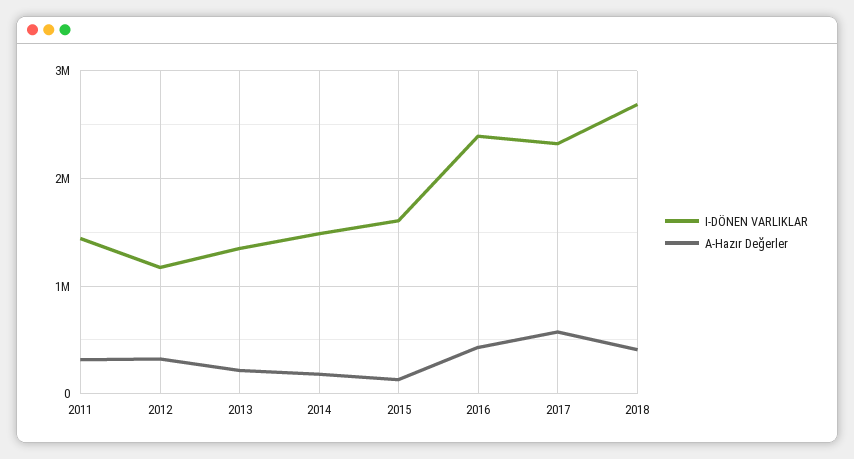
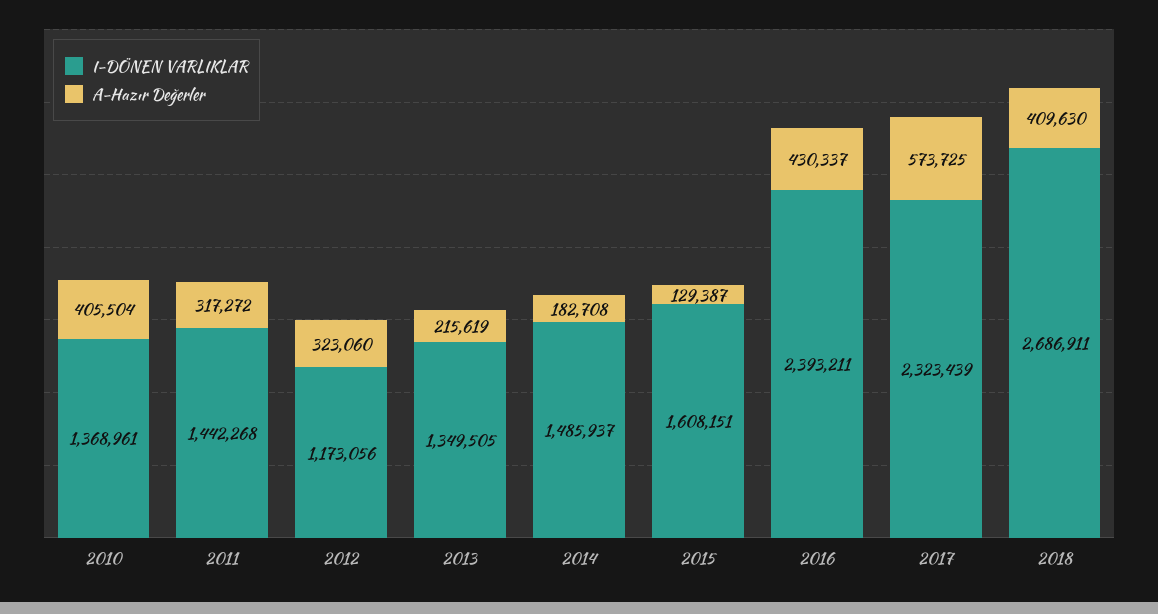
  {
    "I-DÖNEN VARLIKLAR": {
      "2011": 1442268,
      "2012": 1173056,
      "2013": 1349505,
      "2014": 1485937,
      "2015": 1608151,
      "2016": 2393211,
      "2017": 2323439,
-     "2018": 2686911
+     "2018": 2686911,
+     "2010": 1368961
    },
    "A-Hazır Değerler": {
      "2011": 317272,
      "2012": 323060,
      "2013": 215619,
      "2014": 182708,
      "2015": 129387,
      "2016": 430337,
      "2017": 573725,
-     "2018": 409630
+     "2018": 409630,
+     "2010": 405504
    }
  }

